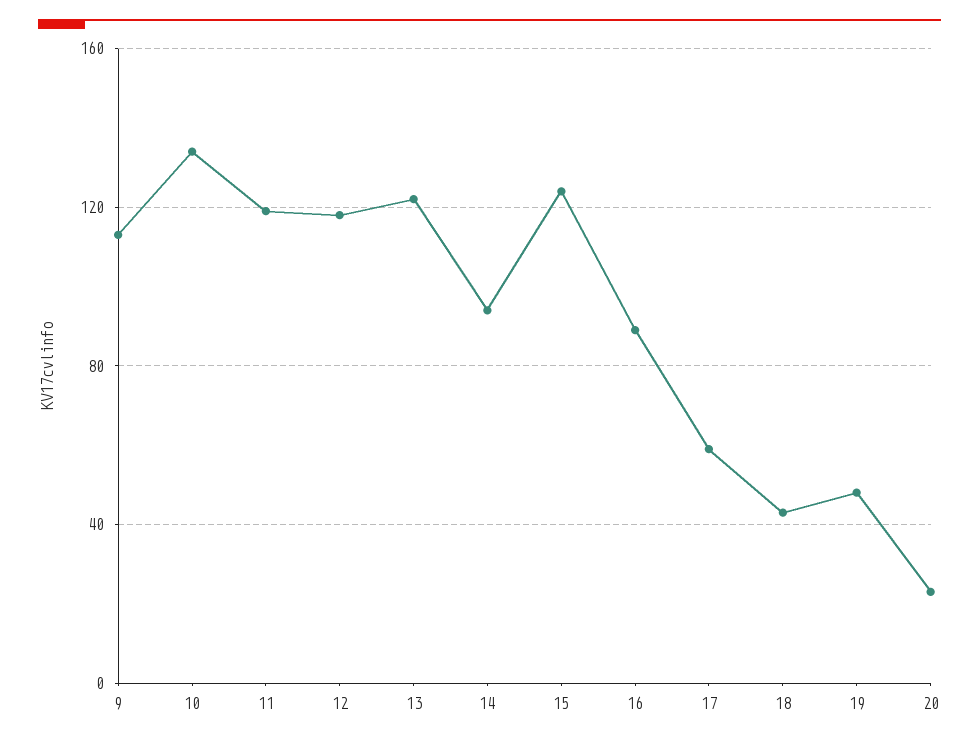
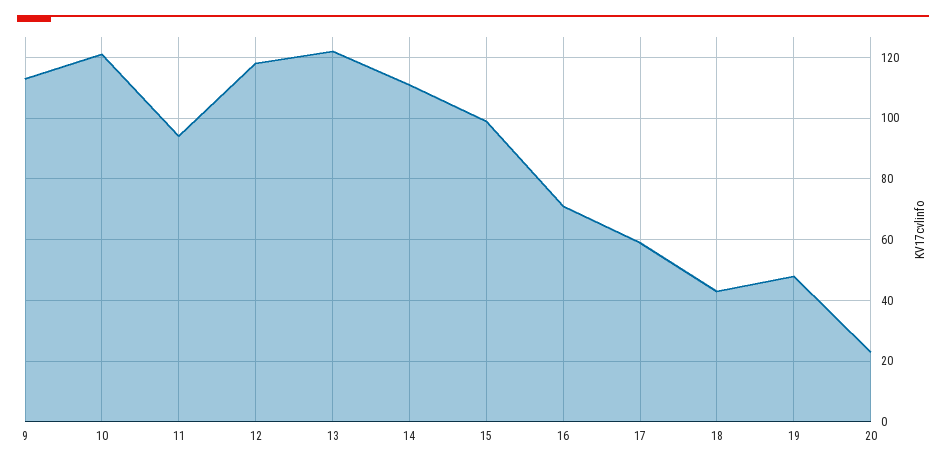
  {
    "9": 115,
-   "10": 135,
+   "10": 120,
-   "11": 120,
+   "11": 95,
    "12": 120,
    "13": 120,
-   "14": 95,
+   "14": 110,
-   "15": 125,
+   "15": 100,
-   "16": 90,
+   "16": 70,
    "17": 60,
    "18": 45,
    "19": 50,
    "20": 25
  }

